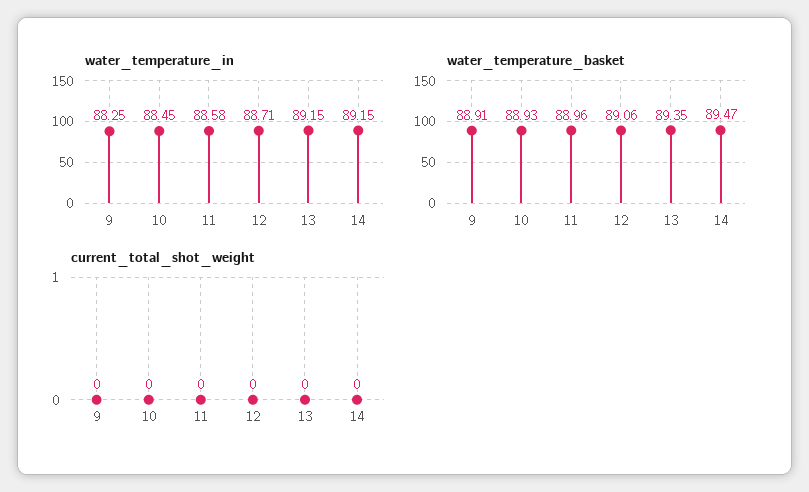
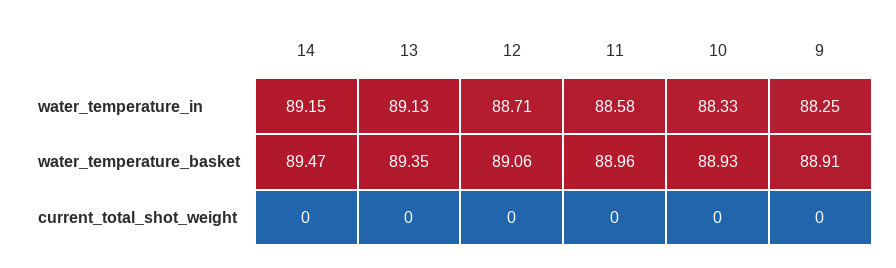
  {
    "water_temperature_in": {
      "9": 88.25,
-     "10": 88.45,
+     "10": 88.33,
      "11": 88.58,
      "12": 88.71,
-     "13": 89.15,
+     "13": 89.13,
      "14": 89.15
    },
    "water_temperature_basket": {
      "9": 88.91,
      "10": 88.93,
      "11": 88.96,
      "12": 89.06,
      "13": 89.35,
      "14": 89.47
    },
    "current_total_shot_weight": {
      "9": 0,
      "10": 0,
      "11": 0,
      "12": 0,
      "13": 0,
      "14": 0
    }
  }

